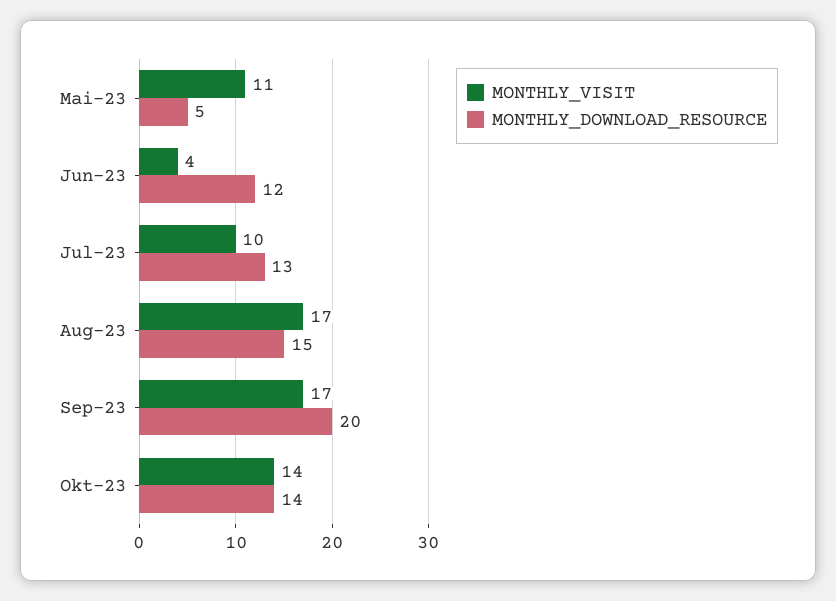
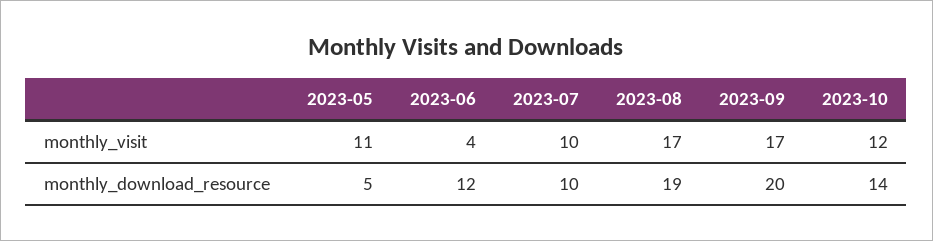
  {
    "MONTHLY_VISIT": {
      "Mai-23": 11,
      "Jun-23": 4,
      "Jul-23": 10,
      "Aug-23": 17,
      "Sep-23": 17,
-     "Okt-23": 14
+     "Okt-23": 12
    },
    "MONTHLY_DOWNLOAD_RESOURCE": {
      "Mai-23": 5,
      "Jun-23": 12,
-     "Jul-23": 13,
+     "Jul-23": 10,
-     "Aug-23": 15,
+     "Aug-23": 19,
      "Sep-23": 20,
      "Okt-23": 14
    }
  }

